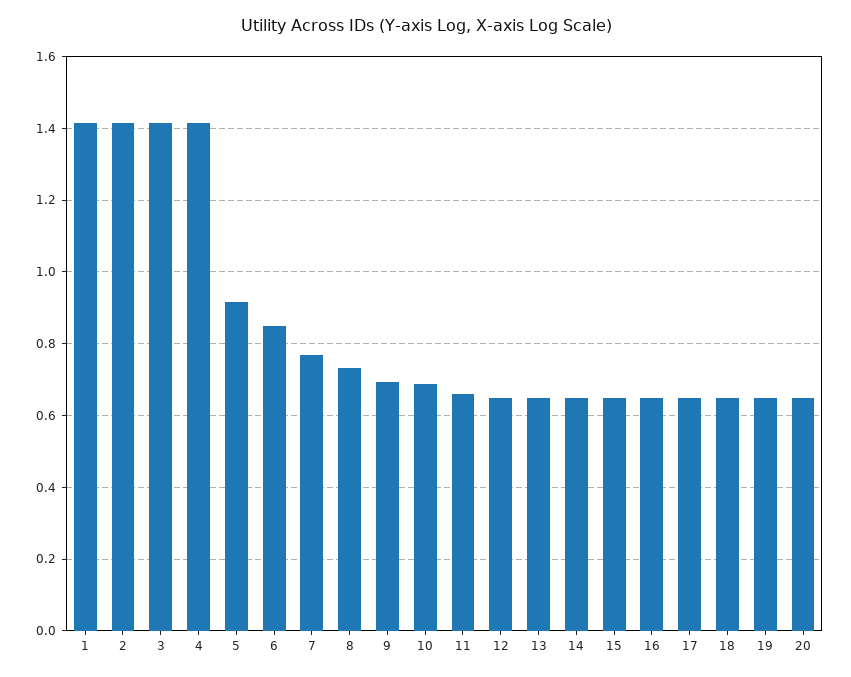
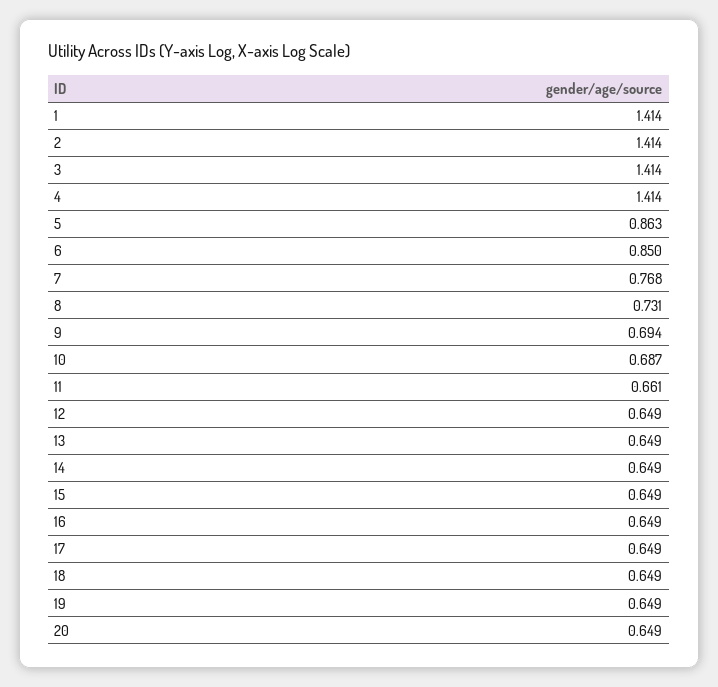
  {
    "1": 1.414,
    "2": 1.414,
    "3": 1.414,
    "4": 1.414,
-   "5": 0.92,
+   "5": 0.863,
    "6": 0.85,
    "7": 0.768,
    "8": 0.731,
    "9": 0.694,
    "10": 0.687,
    "11": 0.661,
    "12": 0.649,
    "13": 0.649,
    "14": 0.649,
    "15": 0.649,
    "16": 0.649,
    "17": 0.649,
    "18": 0.649,
    "19": 0.649,
    "20": 0.649
  }

